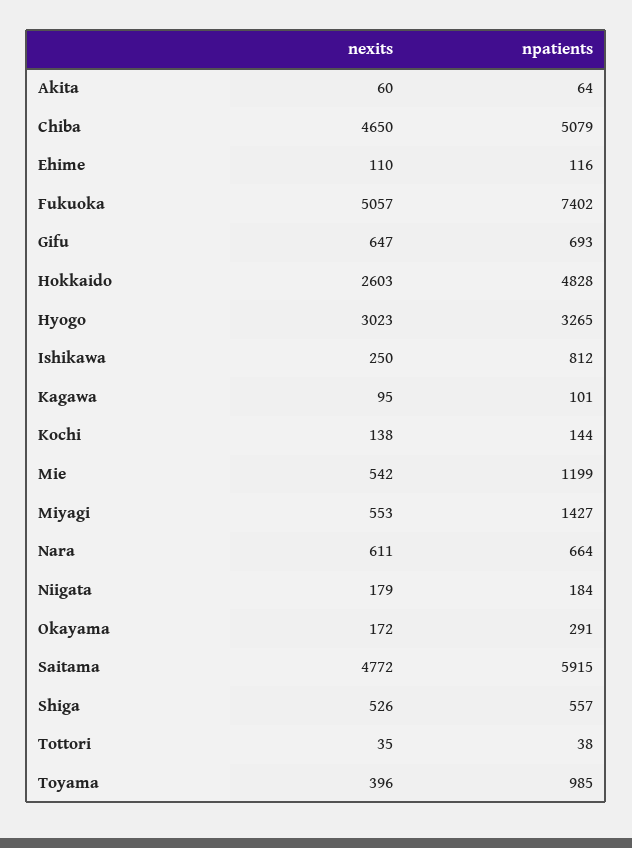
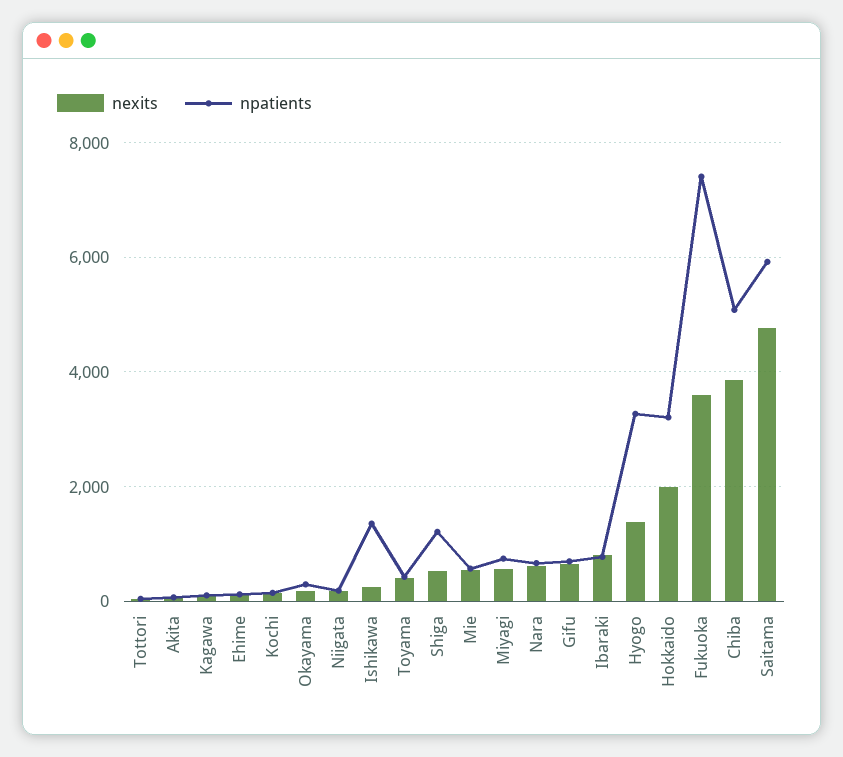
  {
    "nexits": {
      "Akita": 60,
-     "Chiba": 4650,
+     "Chiba": 3800,
      "Ehime": 110,
-     "Fukuoka": 5057,
+     "Fukuoka": 3600,
      "Gifu": 647,
-     "Hokkaido": 2603,
+     "Hokkaido": 2000,
-     "Hyogo": 3023,
+     "Hyogo": 1400,
      "Ishikawa": 250,
      "Kagawa": 95,
      "Kochi": 138,
      "Mie": 542,
      "Miyagi": 553,
      "Nara": 611,
      "Niigata": 179,
      "Okayama": 172,
      "Saitama": 4772,
      "Shiga": 526,
      "Tottori": 35,
-     "Toyama": 396
+     "Toyama": 396,
+     "Ibaraki": 800
    },
    "npatients": {
      "Akita": 64,
      "Chiba": 5079,
      "Ehime": 116,
      "Fukuoka": 7402,
      "Gifu": 693,
-     "Hokkaido": 4828,
+     "Hokkaido": 3200,
      "Hyogo": 3265,
-     "Ishikawa": 812,
+     "Ishikawa": 1400,
      "Kagawa": 101,
      "Kochi": 144,
-     "Mie": 1199,
+     "Mie": 600,
-     "Miyagi": 1427,
+     "Miyagi": 800,
      "Nara": 664,
      "Niigata": 184,
      "Okayama": 291,
      "Saitama": 5915,
-     "Shiga": 557,
+     "Shiga": 1200,
      "Tottori": 38,
-     "Toyama": 985
+     "Toyama": 400,
+     "Ibaraki": 800
    }
  }

